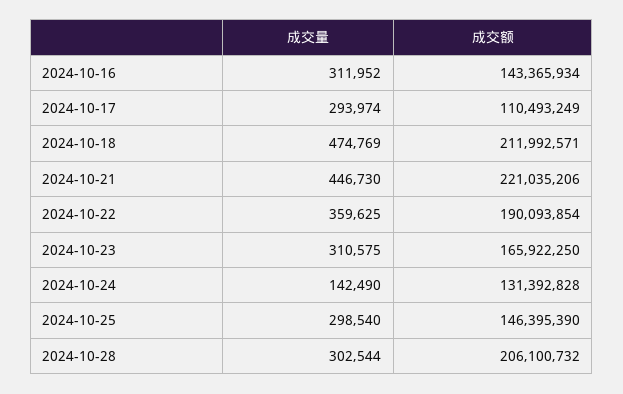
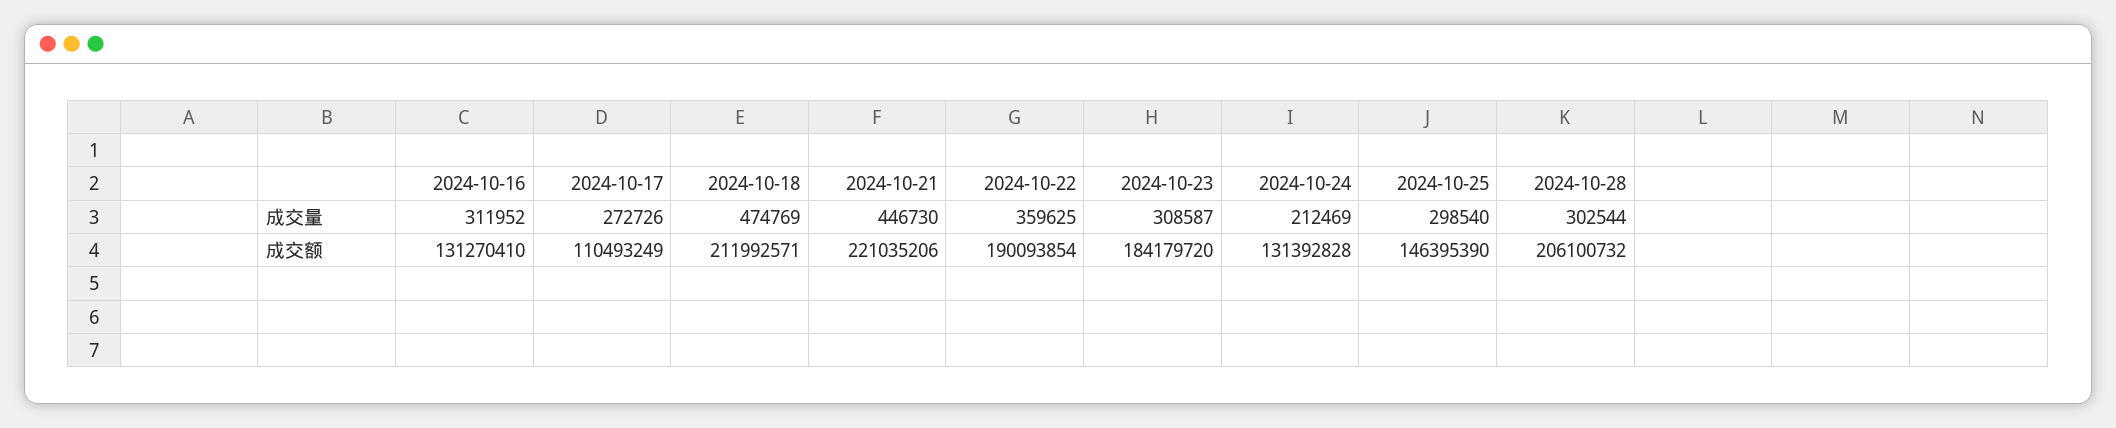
  {
    "成交量": {
      "2024-10-16": 311952,
-     "2024-10-17": 293974,
+     "2024-10-17": 272726,
      "2024-10-18": 474769,
      "2024-10-21": 446730,
      "2024-10-22": 359625,
-     "2024-10-23": 310575,
+     "2024-10-23": 308587,
-     "2024-10-24": 142490,
+     "2024-10-24": 212469,
      "2024-10-25": 298540,
      "2024-10-28": 302544
    },
    "成交额": {
-     "2024-10-16": 143365934,
+     "2024-10-16": 131270410,
      "2024-10-17": 110493249,
      "2024-10-18": 211992571,
      "2024-10-21": 221035206,
      "2024-10-22": 190093854,
-     "2024-10-23": 165922250,
+     "2024-10-23": 184179720,
      "2024-10-24": 131392828,
      "2024-10-25": 146395390,
      "2024-10-28": 206100732
    }
  }

